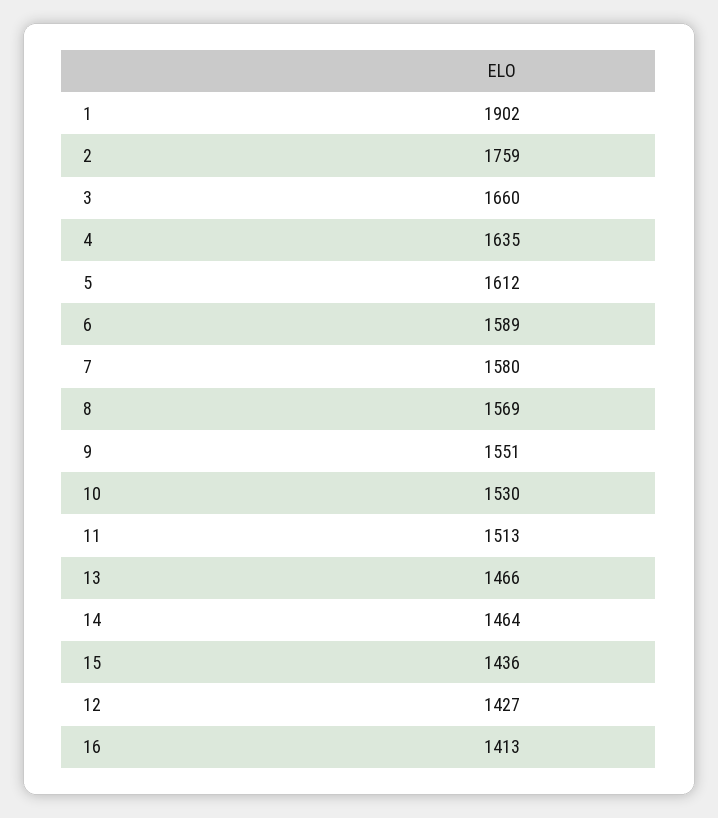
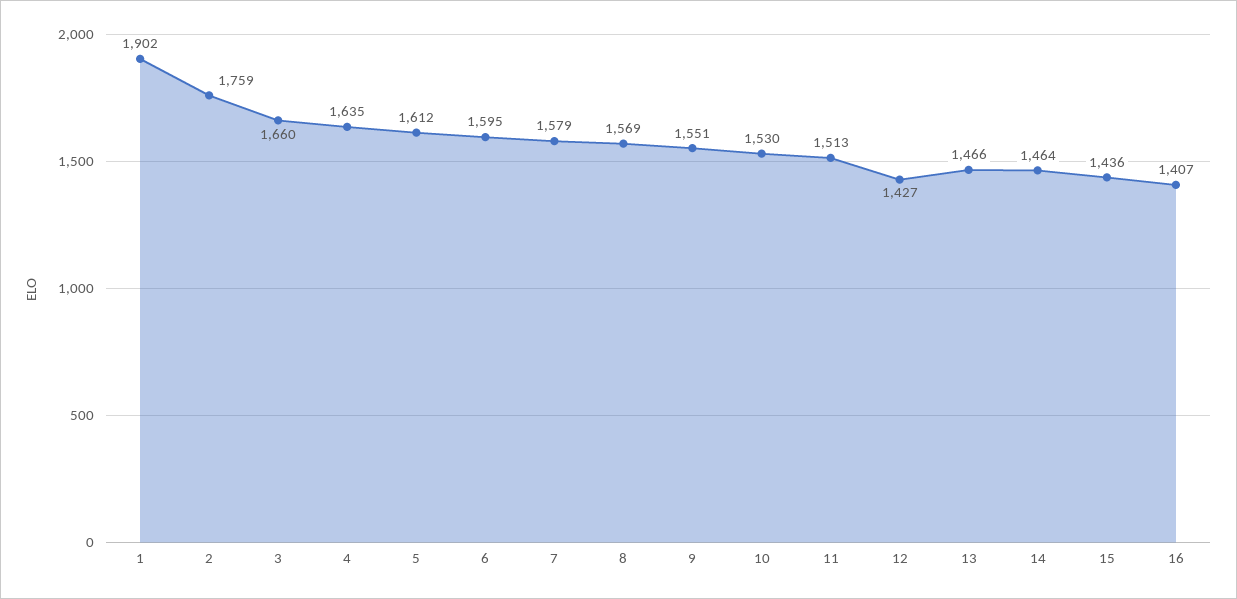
  {
    "1": 1902,
    "2": 1759,
    "3": 1660,
    "4": 1635,
    "5": 1612,
-   "6": 1589,
+   "6": 1595,
-   "7": 1580,
+   "7": 1579,
    "8": 1569,
    "9": 1551,
    "10": 1530,
    "11": 1513,
    "13": 1466,
    "14": 1464,
    "15": 1436,
    "12": 1427,
-   "16": 1413
+   "16": 1407
  }

